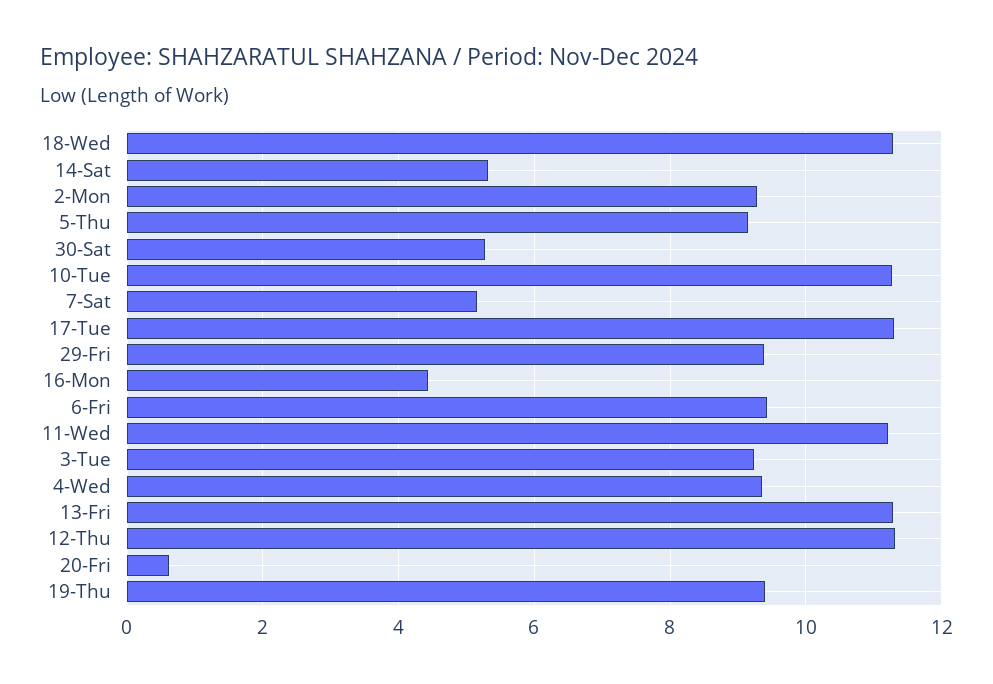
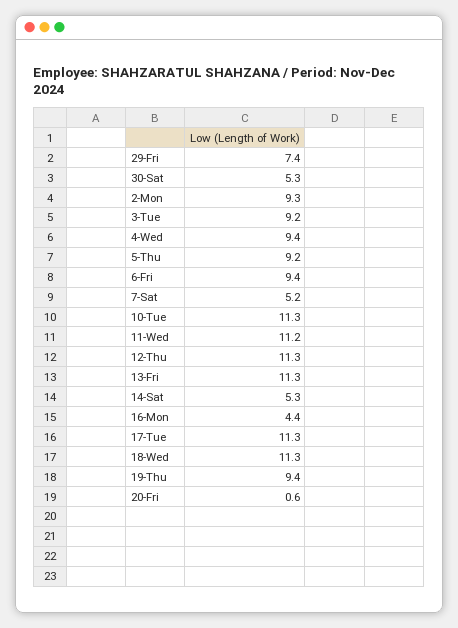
  {
    "18-Wed": 11.3,
    "14-Sat": 5.3,
    "2-Mon": 9.3,
    "5-Thu": 9.2,
    "30-Sat": 5.3,
    "10-Tue": 11.3,
    "7-Sat": 5.2,
    "17-Tue": 11.3,
-   "29-Fri": 9.4,
+   "29-Fri": 7.4,
    "16-Mon": 4.4,
    "6-Fri": 9.4,
    "11-Wed": 11.2,
    "3-Tue": 9.2,
    "4-Wed": 9.4,
    "13-Fri": 11.3,
    "12-Thu": 11.3,
    "20-Fri": 0.6,
    "19-Thu": 9.4
  }

